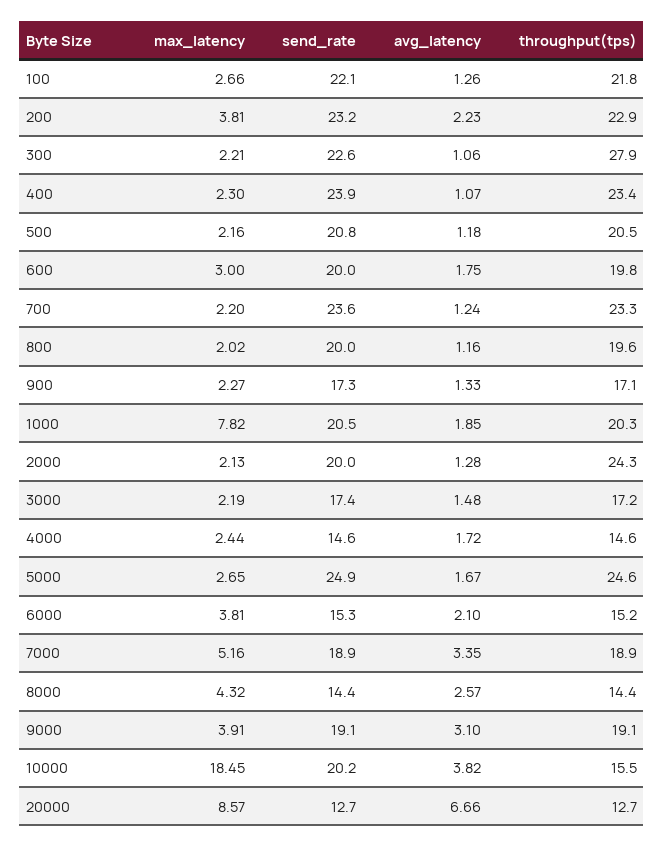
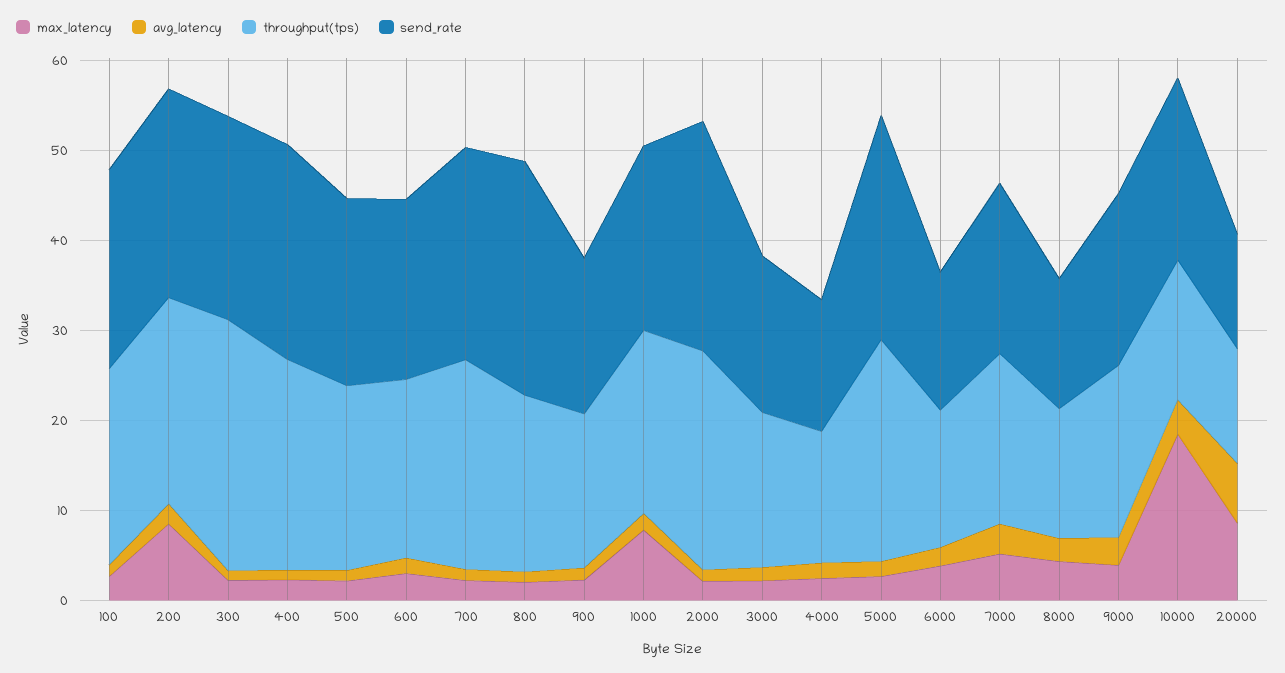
  {
    "max_latency": {
      "100": 2.66,
-     "200": 3.81,
+     "200": 8,
      "300": 2.21,
      "400": 2.3,
      "500": 2.16,
      "600": 3,
      "700": 2.2,
      "800": 2.02,
      "900": 2.27,
      "1000": 7.82,
      "2000": 2.13,
      "3000": 2.19,
      "4000": 2.44,
      "5000": 2.65,
      "6000": 3.81,
      "7000": 5.16,
      "8000": 4.32,
      "9000": 3.91,
      "10000": 18.45,
      "20000": 8.57
    },
    "send_rate": {
      "100": 22.1,
      "200": 23.2,
      "300": 22.6,
      "400": 23.9,
      "500": 20.8,
      "600": 20,
      "700": 23.6,
-     "800": 20,
+     "800": 26,
      "900": 17.3,
      "1000": 20.5,
-     "2000": 20,
+     "2000": 26,
      "3000": 17.4,
      "4000": 14.6,
      "5000": 24.9,
      "6000": 15.3,
      "7000": 18.9,
      "8000": 14.4,
      "9000": 19.1,
      "10000": 20.2,
      "20000": 12.7
    },
    "avg_latency": {
      "100": 1.26,
      "200": 2.23,
      "300": 1.06,
      "400": 1.07,
      "500": 1.18,
      "600": 1.75,
      "700": 1.24,
      "800": 1.16,
      "900": 1.33,
      "1000": 1.85,
      "2000": 1.28,
      "3000": 1.48,
      "4000": 1.72,
      "5000": 1.67,
      "6000": 2.1,
      "7000": 3.35,
      "8000": 2.57,
      "9000": 3.1,
      "10000": 3.82,
      "20000": 6.66
    },
    "throughput(tps)": {
      "100": 21.8,
      "200": 22.9,
      "300": 27.9,
      "400": 23.4,
      "500": 20.5,
      "600": 19.8,
      "700": 23.3,
      "800": 19.6,
      "900": 17.1,
      "1000": 20.3,
      "2000": 24.3,
      "3000": 17.2,
      "4000": 14.6,
      "5000": 24.6,
      "6000": 15.2,
      "7000": 18.9,
      "8000": 14.4,
      "9000": 19.1,
      "10000": 15.5,
      "20000": 12.7
    }
  }

